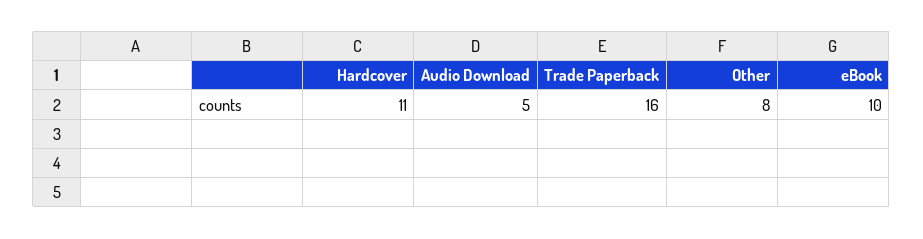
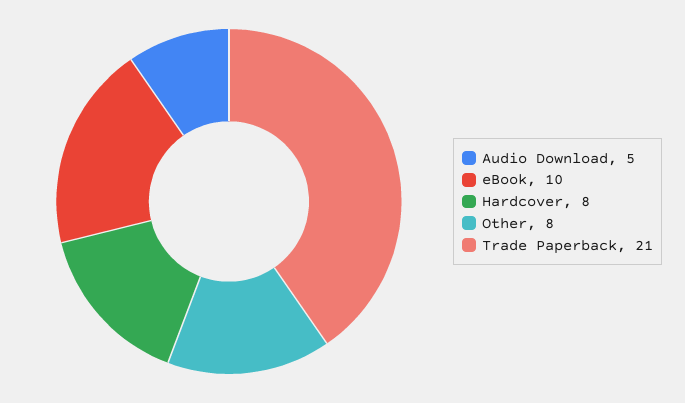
  {
-   "Hardcover": 11,
+   "Hardcover": 8,
    "Audio Download": 5,
-   "Trade Paperback": 16,
+   "Trade Paperback": 21,
    "Other": 8,
    "eBook": 10
  }

